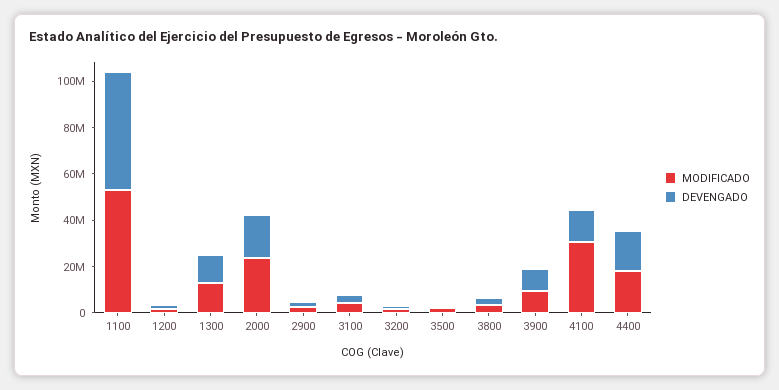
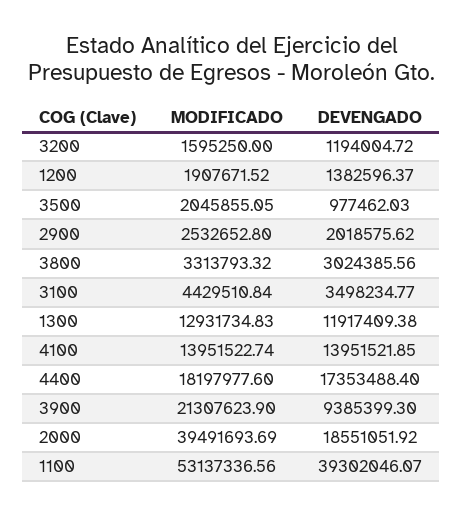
  {
    "MODIFICADO": {
      "1100": 53137336.56,
      "1200": 1907671.52,
      "1300": 12931734.83,
-     "2000": 25000000,
+     "2000": 39491693.69,
      "2900": 2532652.8,
      "3100": 4429510.84,
      "3200": 1595250,
      "3500": 2045855.05,
      "3800": 3313793.32,
-     "3900": 10000000,
+     "3900": 21307623.9,
-     "4100": 30000000,
+     "4100": 13951522.74,
      "4400": 18197977.6
    },
    "DEVENGADO": {
-     "1100": 50000000,
+     "1100": 39302046.07,
      "1200": 1382596.37,
      "1300": 11917409.38,
      "2000": 18551051.92,
      "2900": 2018575.62,
      "3100": 3498234.77,
      "3200": 1194004.72,
      "3500": 977462.03,
      "3800": 3024385.56,
      "3900": 9385399.3,
      "4100": 13951521.85,
      "4400": 17353488.4
    }
  }

